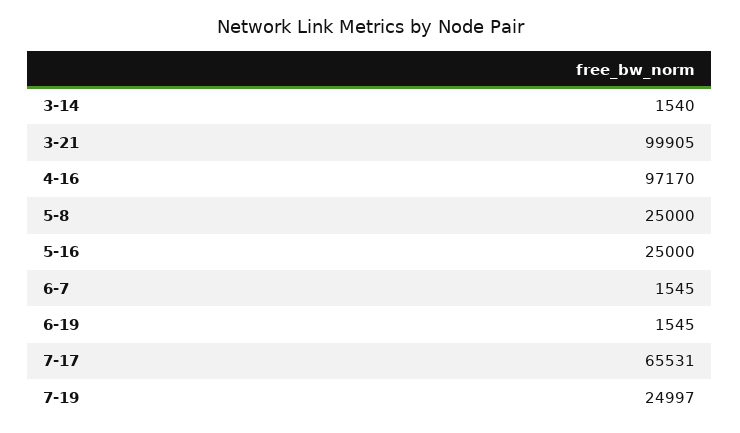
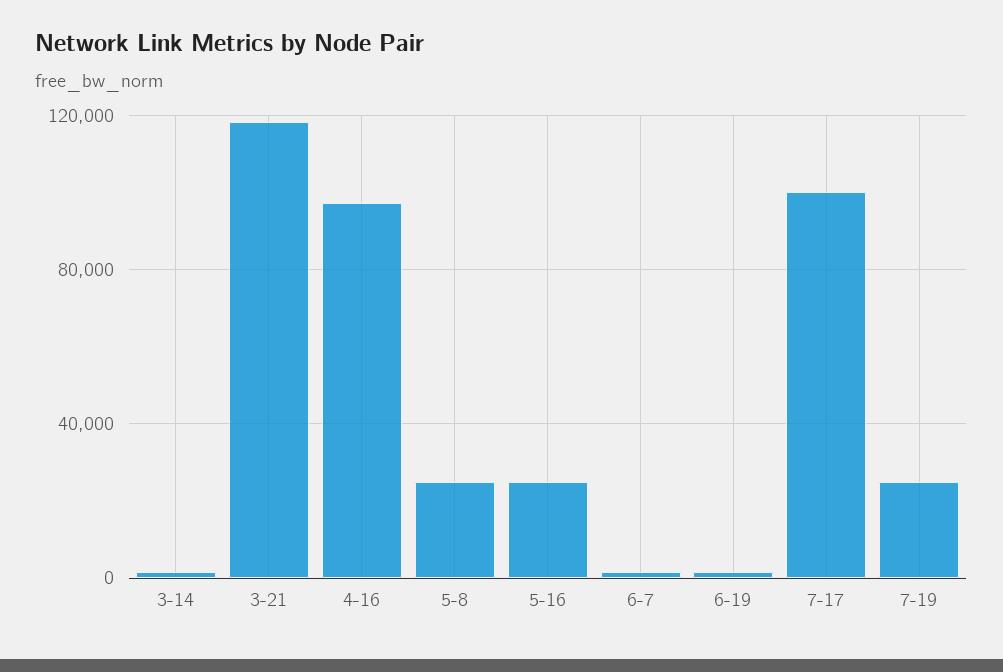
  {
    "3-14": 1540,
-   "3-21": 99905,
+   "3-21": 120000,
    "4-16": 97170,
    "5-8": 25000,
    "5-16": 25000,
    "6-7": 1545,
    "6-19": 1545,
-   "7-17": 65531,
+   "7-17": 100000,
    "7-19": 24997
  }

